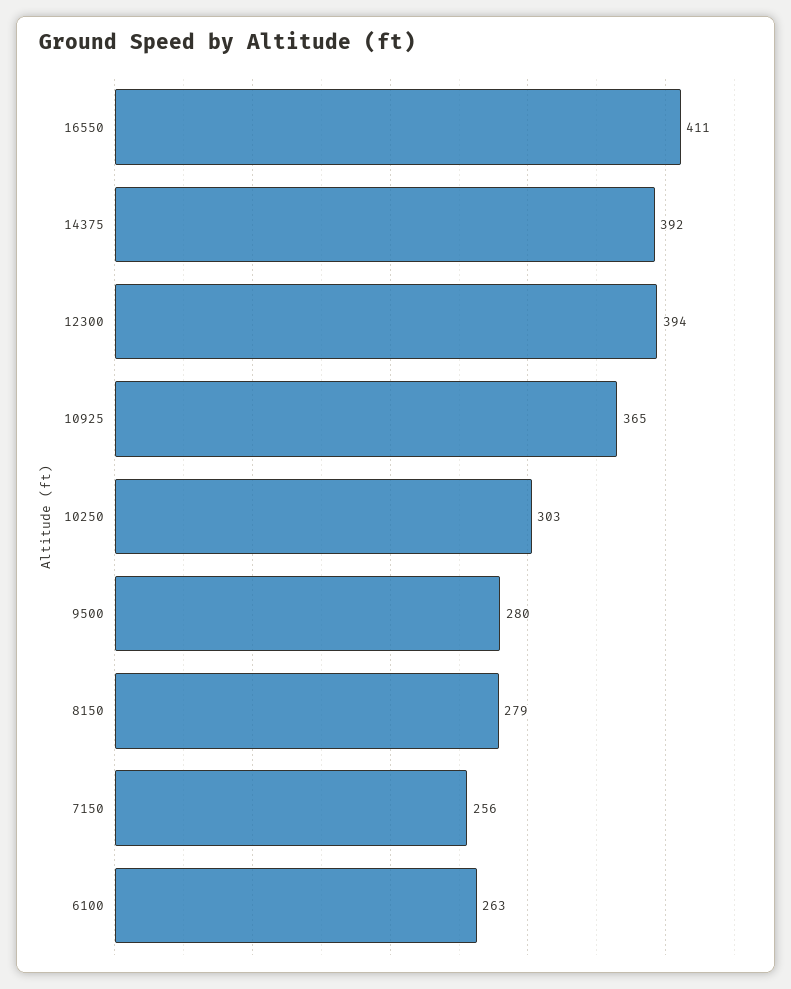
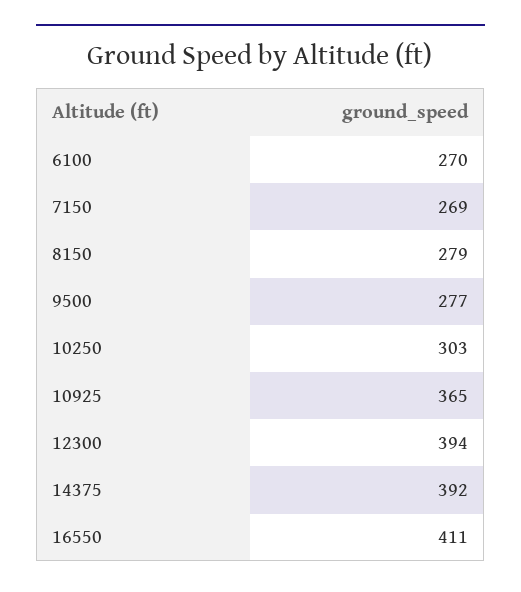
  {
    "16550": 411,
    "14375": 392,
    "12300": 394,
    "10925": 365,
    "10250": 303,
-   "9500": 280,
+   "9500": 277,
    "8150": 279,
-   "7150": 256,
+   "7150": 269,
-   "6100": 263
+   "6100": 270
  }

